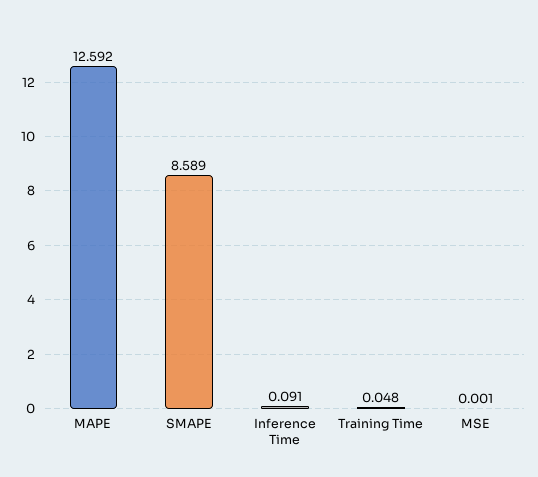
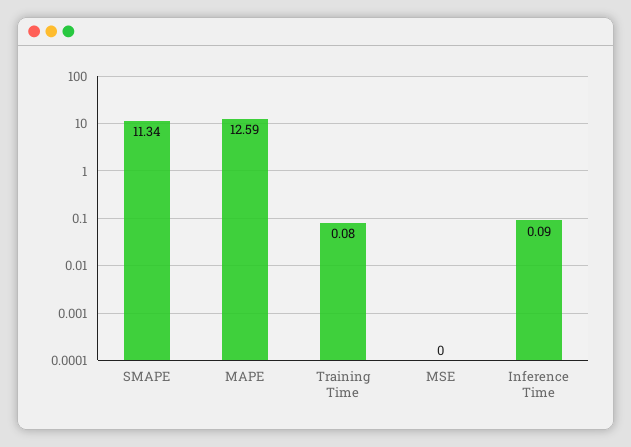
  {
    "MAPE": 12.592,
-   "SMAPE": 8.589,
+   "SMAPE": 11.34,
    "Inference Time": 0.091,
-   "Training Time": 0.048,
+   "Training Time": 0.08,
    "MSE": 0.001
  }

